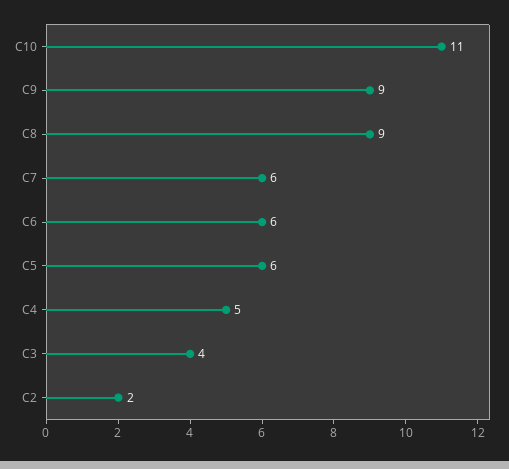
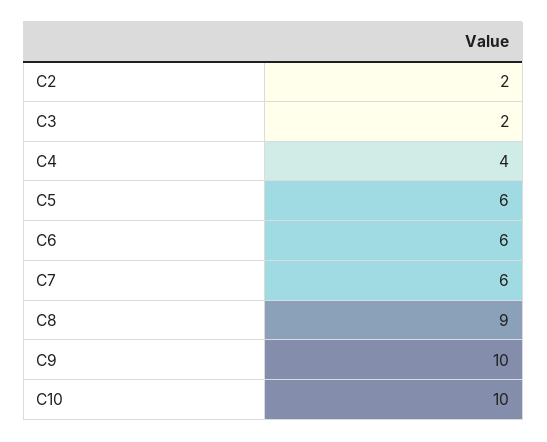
  {
-   "C10": 11,
+   "C10": 10,
-   "C9": 9,
+   "C9": 10,
    "C8": 9,
    "C7": 6,
    "C6": 6,
    "C5": 6,
-   "C4": 5,
+   "C4": 4,
-   "C3": 4,
+   "C3": 2,
    "C2": 2
  }

